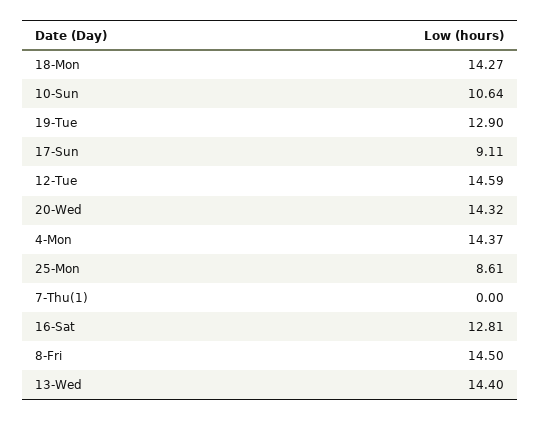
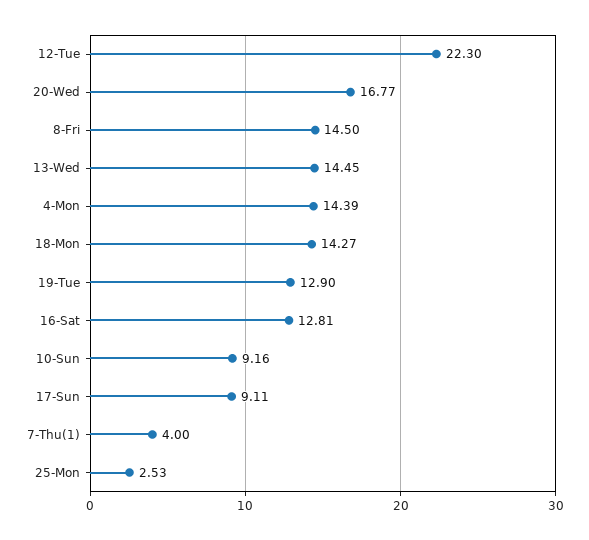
  {
    "18-Mon": 14.27,
-   "10-Sun": 10.64,
+   "10-Sun": 9.16,
    "19-Tue": 12.9,
    "17-Sun": 9.11,
-   "12-Tue": 14.59,
+   "12-Tue": 22.3,
-   "20-Wed": 14.32,
+   "20-Wed": 16.77,
-   "4-Mon": 14.37,
+   "4-Mon": 14.39,
-   "25-Mon": 8.61,
+   "25-Mon": 2.53,
-   "7-Thu(1)": 0,
+   "7-Thu(1)": 4,
    "16-Sat": 12.81,
    "8-Fri": 14.5,
-   "13-Wed": 14.4
+   "13-Wed": 14.45
  }

